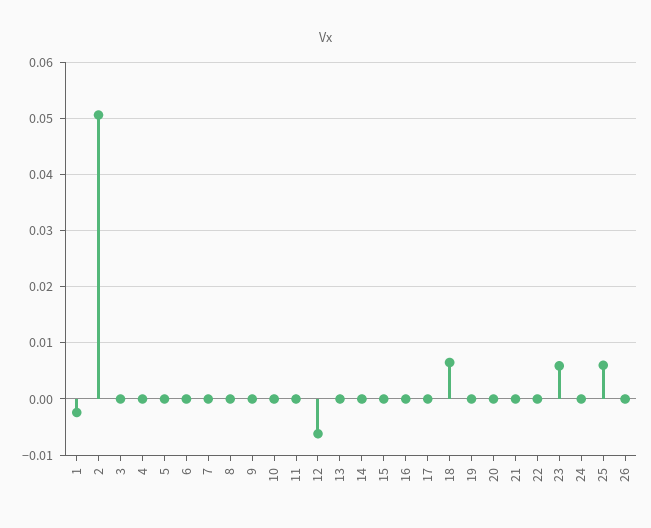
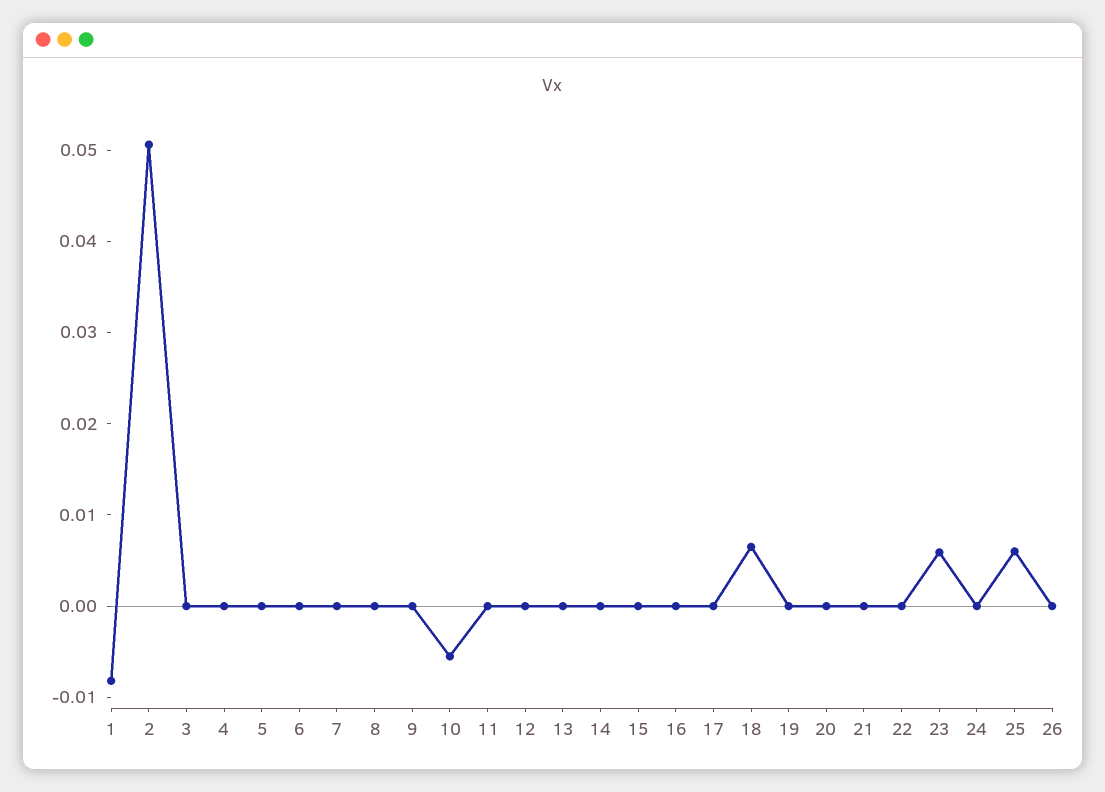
  {
-   "1": -0.002,
+   "1": -0.008,
    "2": 0.05,
    "3": 0,
    "4": 0,
    "5": 0,
    "6": 0,
    "7": 0,
    "8": 0,
    "9": 0,
-   "10": 0,
+   "10": -0.006,
    "11": 0,
-   "12": -0.006,
+   "12": 0,
    "13": 0,
    "14": 0,
    "15": 0,
    "16": 0,
    "17": 0,
    "18": 0.006,
    "19": 0,
    "20": 0,
    "21": 0,
    "22": 0,
    "23": 0.006,
    "24": 0,
    "25": 0.006,
    "26": 0
  }

